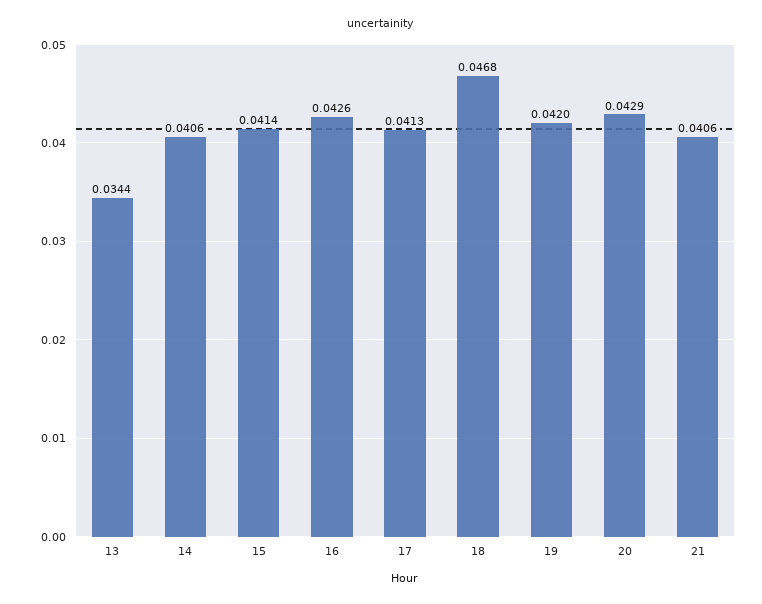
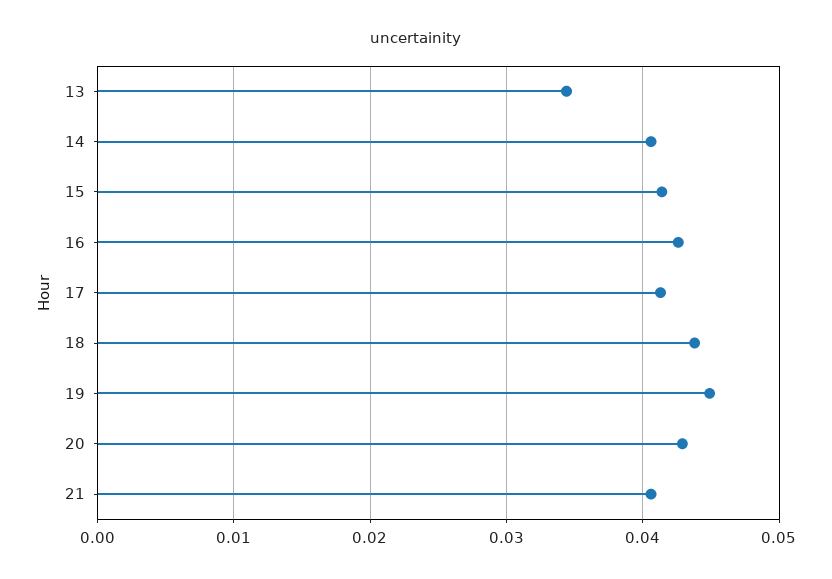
  {
    "13": 0.0344,
    "14": 0.0406,
    "15": 0.0414,
    "16": 0.0426,
    "17": 0.0413,
-   "18": 0.0468,
+   "18": 0.044,
-   "19": 0.042,
+   "19": 0.045,
    "20": 0.0429,
    "21": 0.0406
  }

